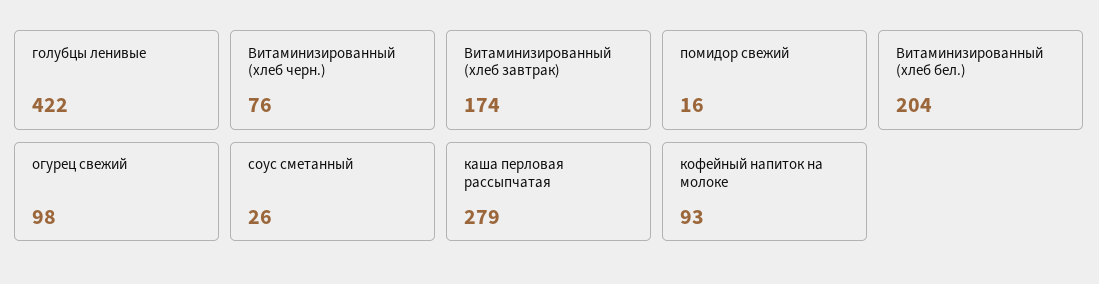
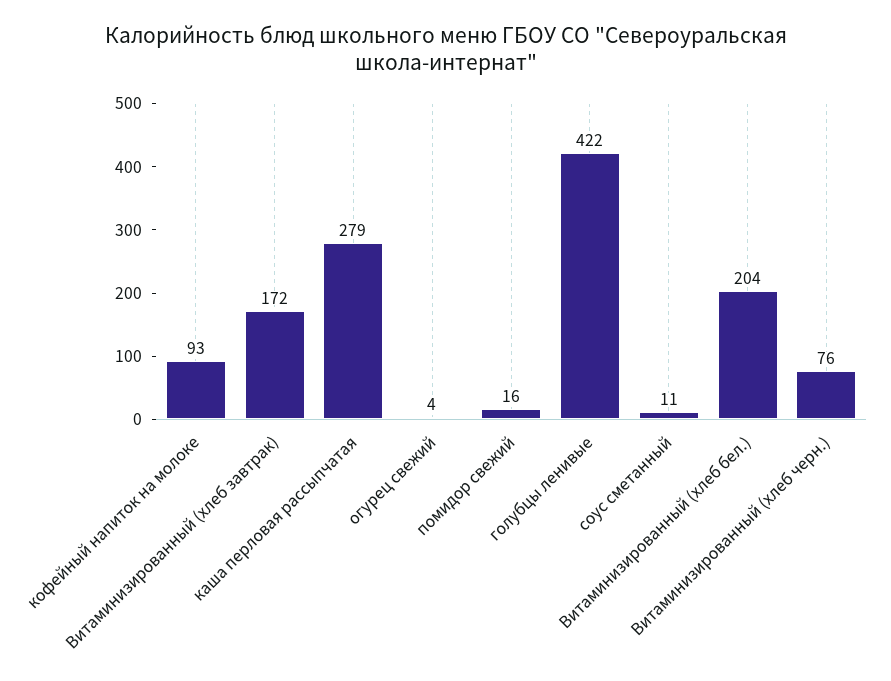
  {
    "голубцы ленивые": 422,
    "Витаминизированный (хлеб черн.)": 76,
-   "Витаминизированный (хлеб завтрак)": 174,
+   "Витаминизированный (хлеб завтрак)": 172,
    "помидор свежий": 16,
    "Витаминизированный (хлеб бел.)": 204,
-   "огурец свежий": 98,
+   "огурец свежий": 4,
-   "соус сметанный": 26,
+   "соус сметанный": 11,
    "каша перловая рассыпчатая": 279,
    "кофейный напиток на молоке": 93
  }

